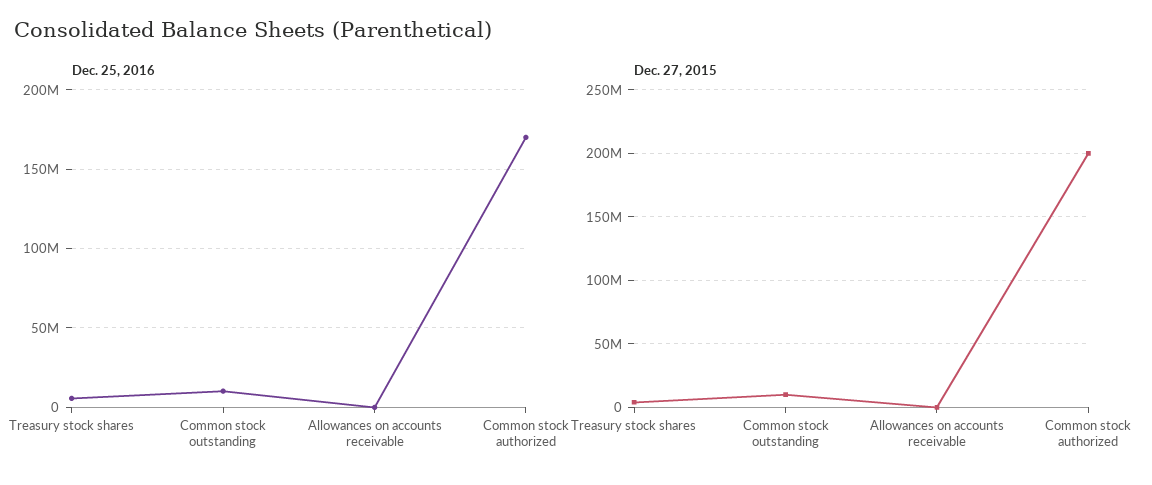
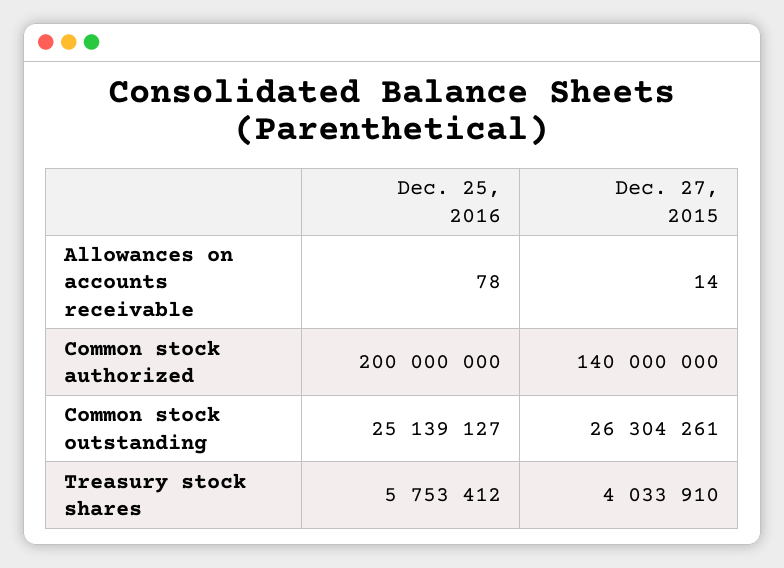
  {
    "Dec. 25, 2016": {
      "Treasury stock shares": 5753412,
-     "Common stock outstanding": 10000000,
+     "Common stock outstanding": 25139127,
      "Allowances on accounts receivable": 78,
-     "Common stock authorized": 170000000
+     "Common stock authorized": 200000000
    },
    "Dec. 27, 2015": {
      "Treasury stock shares": 4033910,
-     "Common stock outstanding": 10000000,
+     "Common stock outstanding": 26304261,
      "Allowances on accounts receivable": 14,
-     "Common stock authorized": 200000000
+     "Common stock authorized": 140000000
    }
  }

